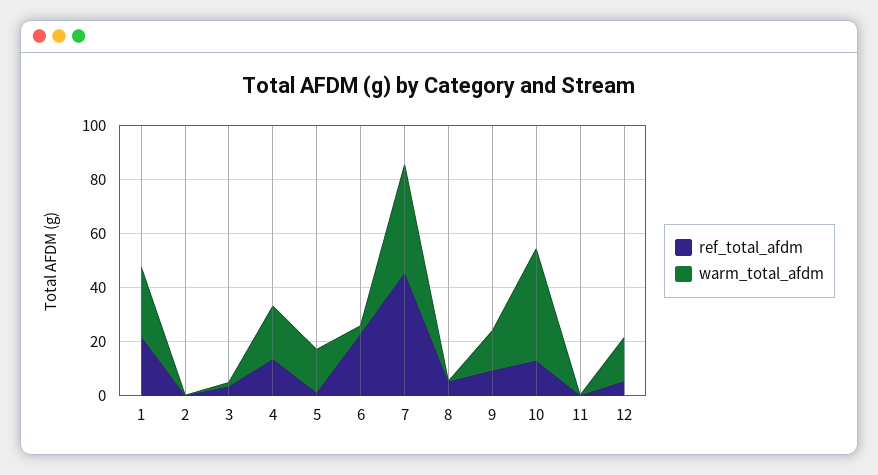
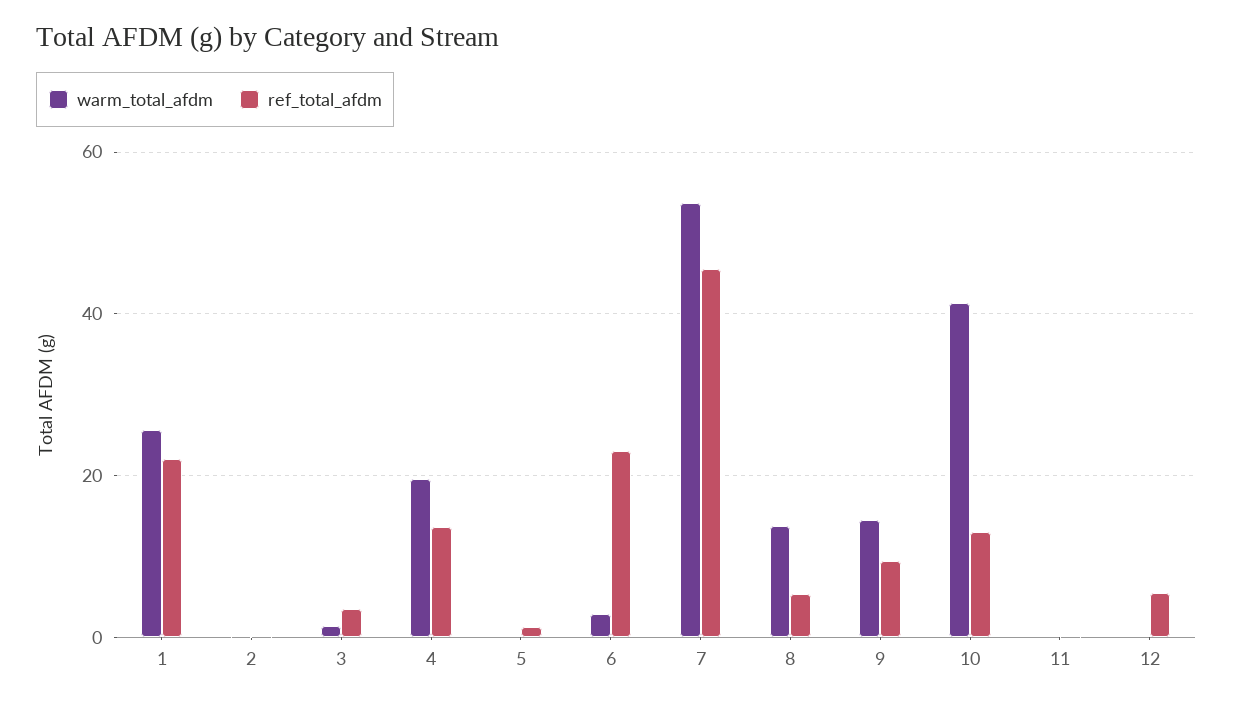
  {
    "ref_total_afdm": {
      "1": 22,
      "2": 0,
      "3": 4,
      "4": 14,
      "5": 2,
      "6": 24,
      "7": 46,
      "8": 6,
      "9": 10,
      "10": 14,
      "11": 0,
      "12": 6
    },
    "warm_total_afdm": {
      "1": 26,
      "2": 0,
      "3": 2,
      "4": 20,
-     "5": 15,
+     "5": 0,
      "6": 2,
-     "7": 40,
+     "7": 54,
-     "8": 0,
+     "8": 14,
      "9": 14,
      "10": 42,
      "11": 0,
-     "12": 15
+     "12": 0
    }
  }

